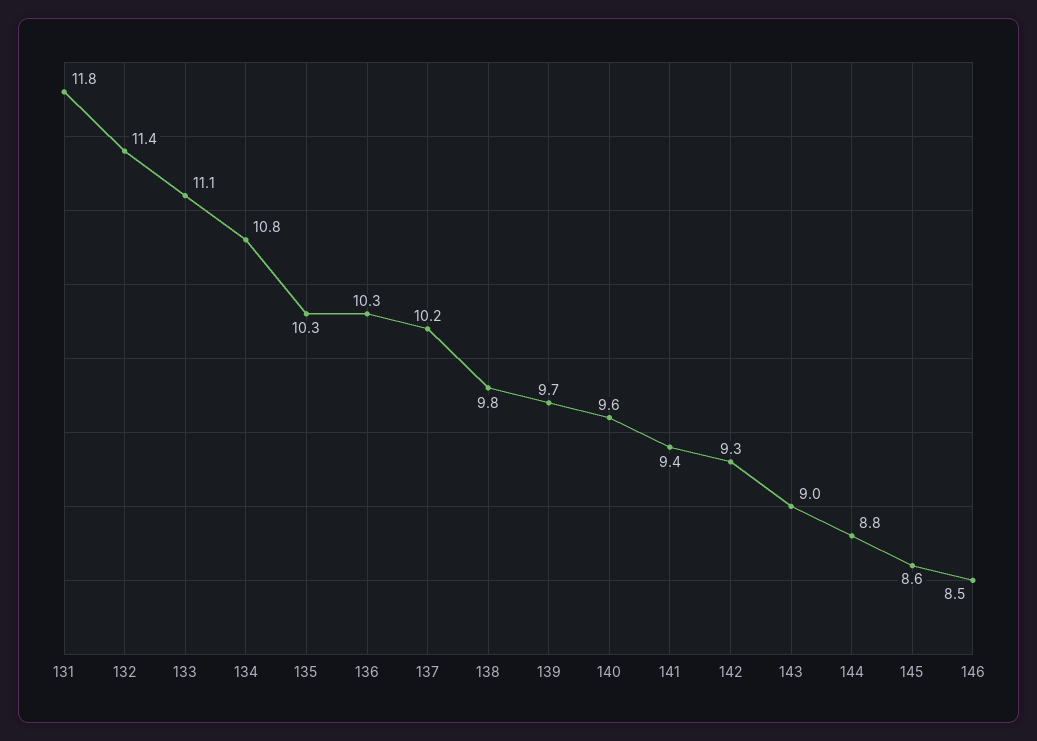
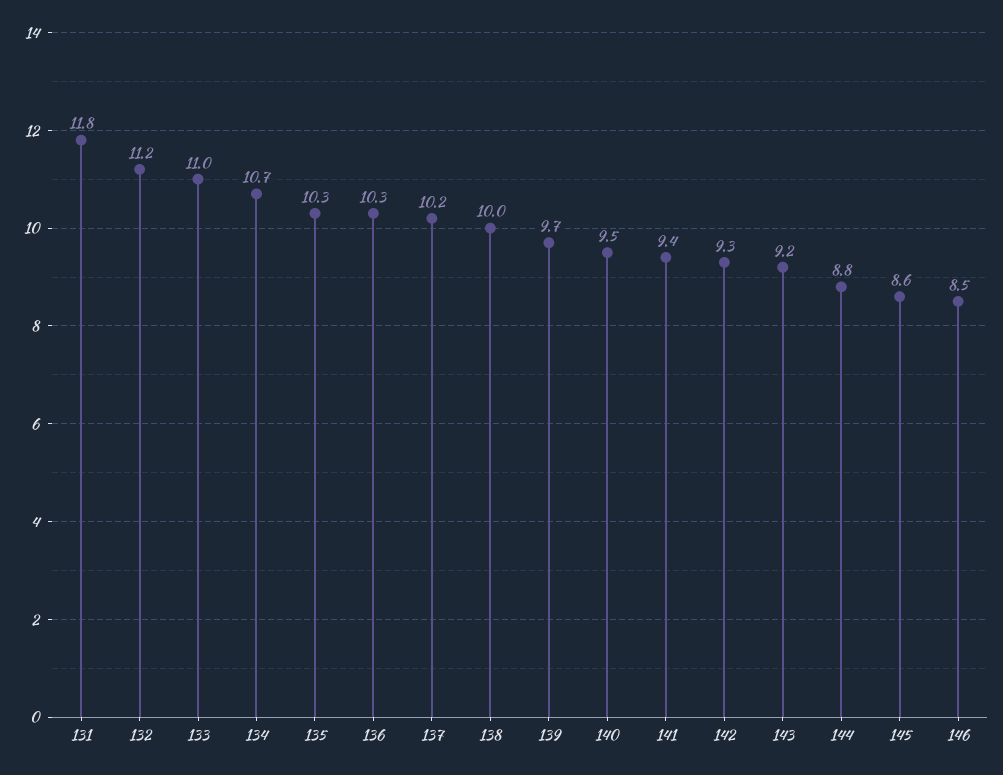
  {
    "131": 11.8,
-   "132": 11.4,
+   "132": 11.2,
-   "133": 11.1,
+   "133": 11,
-   "134": 10.8,
+   "134": 10.7,
    "135": 10.3,
    "136": 10.3,
    "137": 10.2,
-   "138": 9.8,
+   "138": 10,
    "139": 9.7,
-   "140": 9.6,
+   "140": 9.5,
    "141": 9.4,
    "142": 9.3,
-   "143": 9,
+   "143": 9.2,
    "144": 8.8,
    "145": 8.6,
    "146": 8.5
  }

